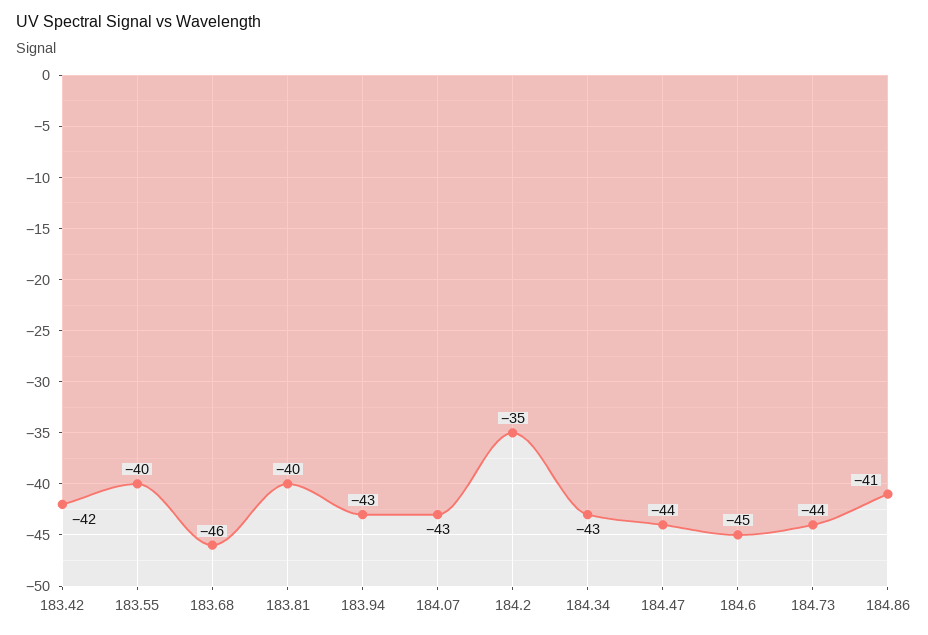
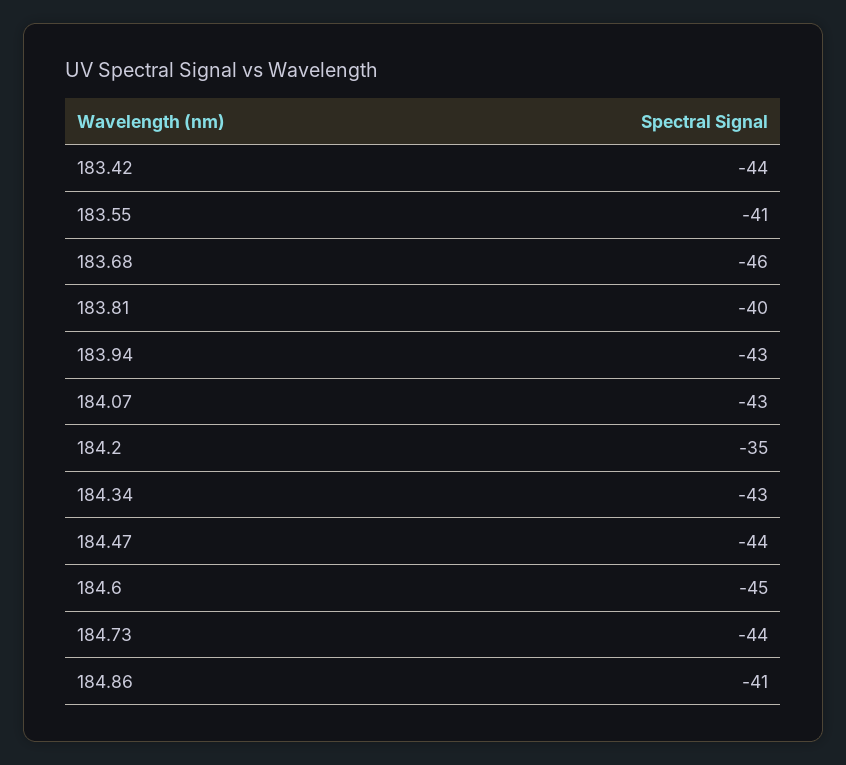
  {
-   "183.42": -42,
+   "183.42": -44,
-   "183.55": -40,
+   "183.55": -41,
    "183.68": -46,
    "183.81": -40,
    "183.94": -43,
    "184.07": -43,
    "184.2": -35,
    "184.34": -43,
    "184.47": -44,
    "184.6": -45,
    "184.73": -44,
    "184.86": -41
  }

